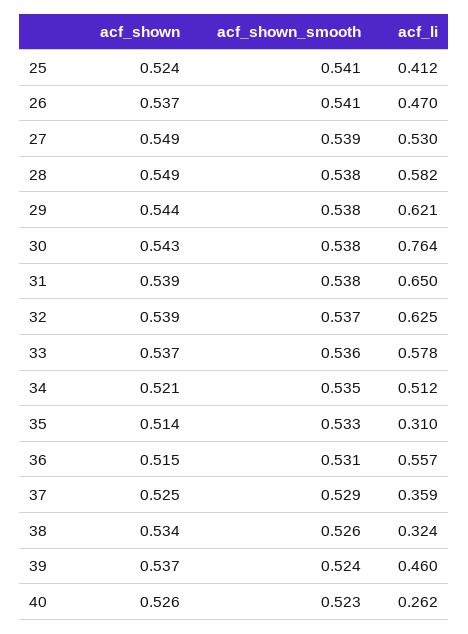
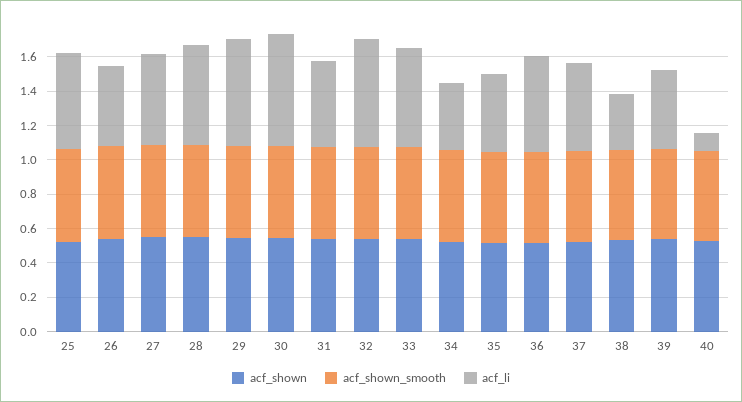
  {
    "acf_shown": {
      "25": 0.524,
      "26": 0.537,
      "27": 0.549,
      "28": 0.549,
      "29": 0.544,
      "30": 0.543,
      "31": 0.539,
      "32": 0.539,
      "33": 0.537,
      "34": 0.521,
      "35": 0.514,
      "36": 0.515,
      "37": 0.525,
      "38": 0.534,
      "39": 0.537,
      "40": 0.526
    },
    "acf_shown_smooth": {
      "25": 0.541,
      "26": 0.541,
      "27": 0.539,
      "28": 0.538,
      "29": 0.538,
      "30": 0.538,
      "31": 0.538,
      "32": 0.537,
      "33": 0.536,
      "34": 0.535,
      "35": 0.533,
      "36": 0.531,
      "37": 0.529,
      "38": 0.526,
      "39": 0.524,
      "40": 0.523
    },
    "acf_li": {
-     "25": 0.412,
+     "25": 0.55,
      "26": 0.47,
      "27": 0.53,
      "28": 0.582,
      "29": 0.621,
-     "30": 0.764,
+     "30": 0.65,
-     "31": 0.65,
+     "31": 0.5,
      "32": 0.625,
      "33": 0.578,
-     "34": 0.512,
+     "34": 0.4,
-     "35": 0.31,
+     "35": 0.45,
      "36": 0.557,
-     "37": 0.359,
+     "37": 0.5,
      "38": 0.324,
      "39": 0.46,
-     "40": 0.262
+     "40": 0.1
    }
  }

